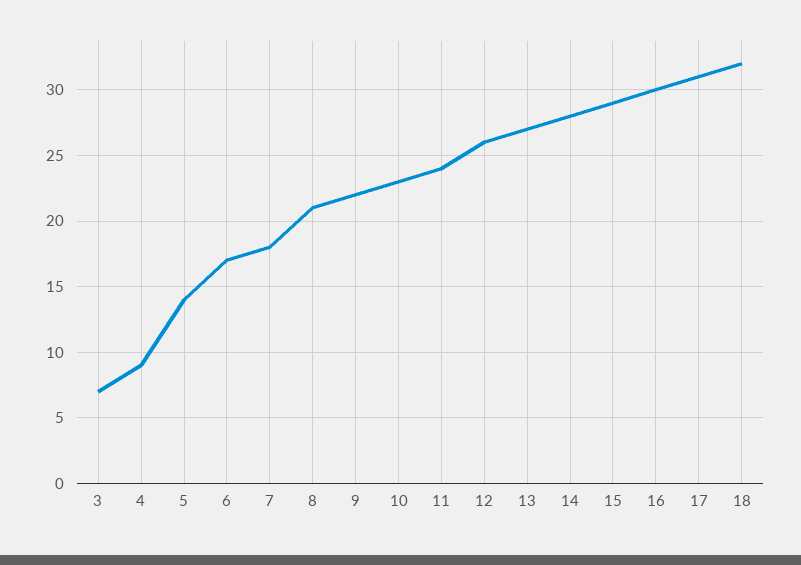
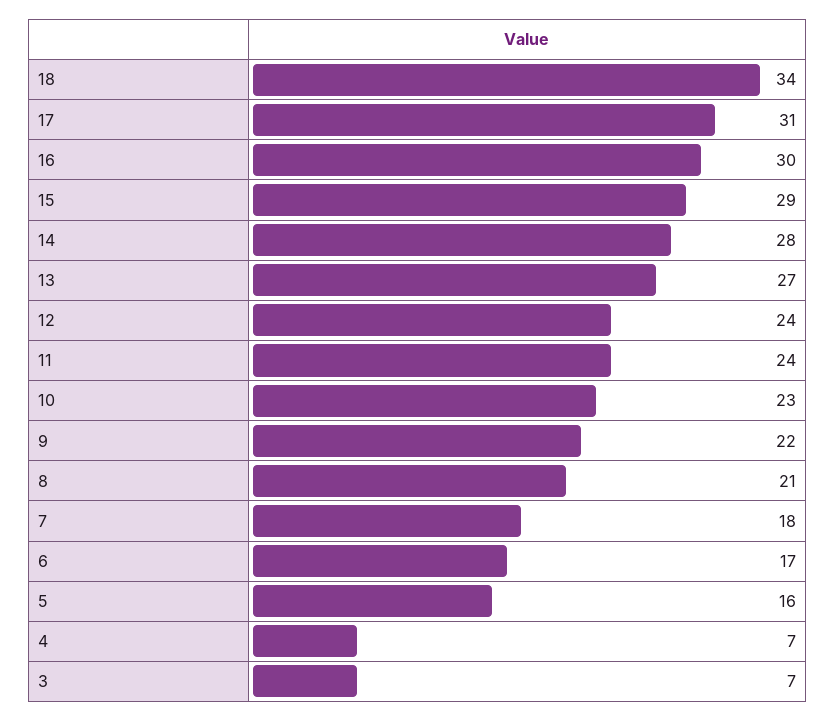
  {
    "3": 7,
-   "4": 9,
+   "4": 7,
-   "5": 14,
+   "5": 16,
    "6": 17,
    "7": 18,
    "8": 21,
    "9": 22,
    "10": 23,
    "11": 24,
-   "12": 26,
+   "12": 24,
    "13": 27,
    "14": 28,
    "15": 29,
    "16": 30,
    "17": 31,
-   "18": 32
+   "18": 34
  }

